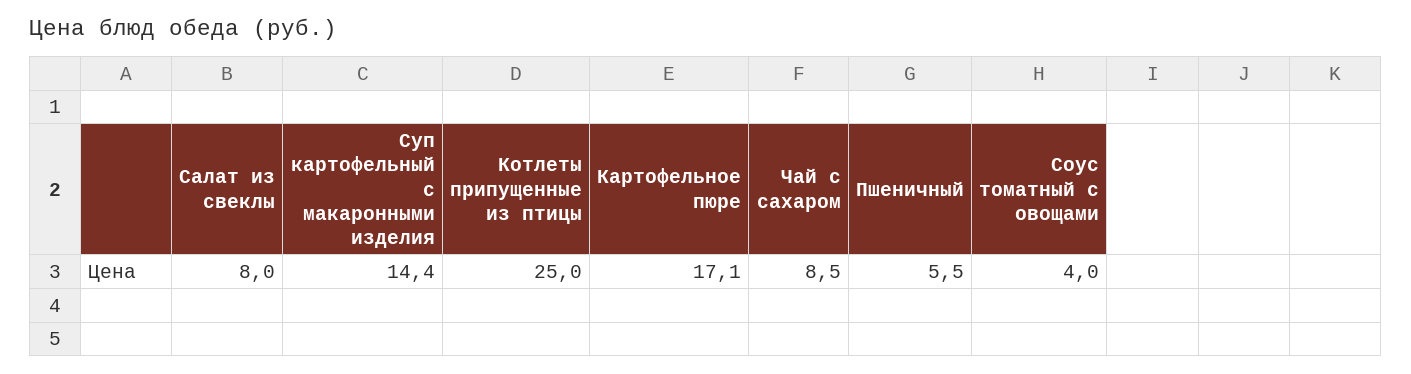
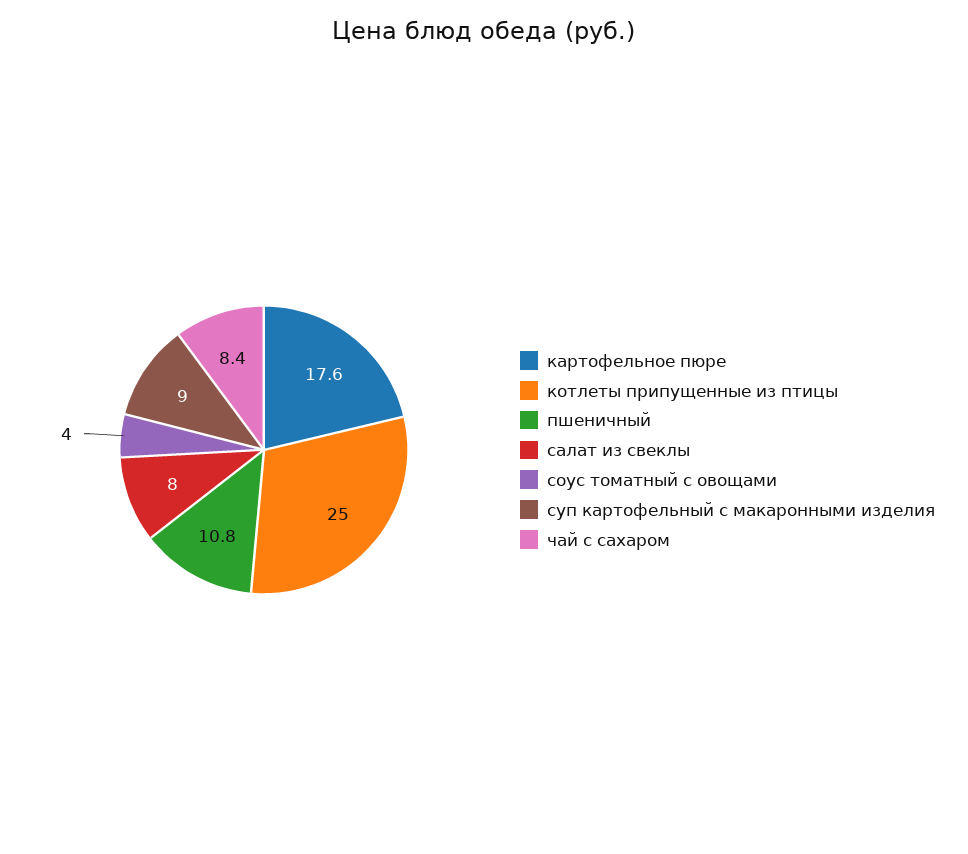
  {
    "Салат из свеклы": 8,
-   "Суп картофельный с макаронными изделия": 14.4,
+   "Суп картофельный с макаронными изделия": 9,
    "Котлеты припущенные из птицы": 25,
-   "Картофельное пюре": 17.1,
+   "Картофельное пюре": 17.6,
-   "Чай с сахаром": 8.5,
+   "Чай с сахаром": 8.4,
-   "Пшеничный": 5.5,
+   "Пшеничный": 10.8,
    "Соус томатный с овощами": 4
  }

